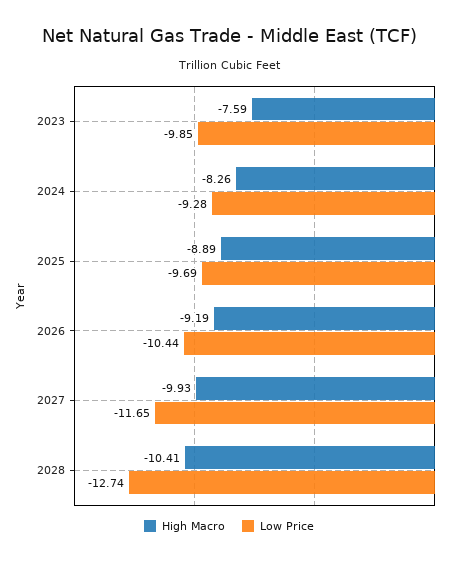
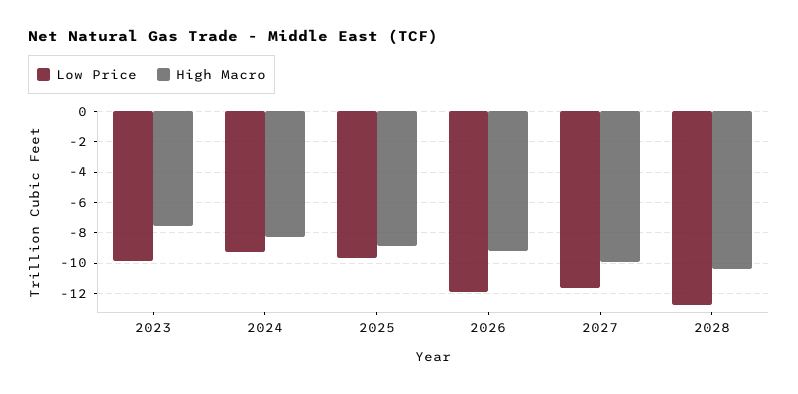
  {
    "High Macro": {
      "2023": -7.59,
      "2024": -8.26,
      "2025": -8.89,
      "2026": -9.19,
      "2027": -9.93,
      "2028": -10.41
    },
    "Low Price": {
      "2023": -9.85,
      "2024": -9.28,
      "2025": -9.69,
-     "2026": -10.44,
+     "2026": -12,
      "2027": -11.65,
      "2028": -12.74
    }
  }

